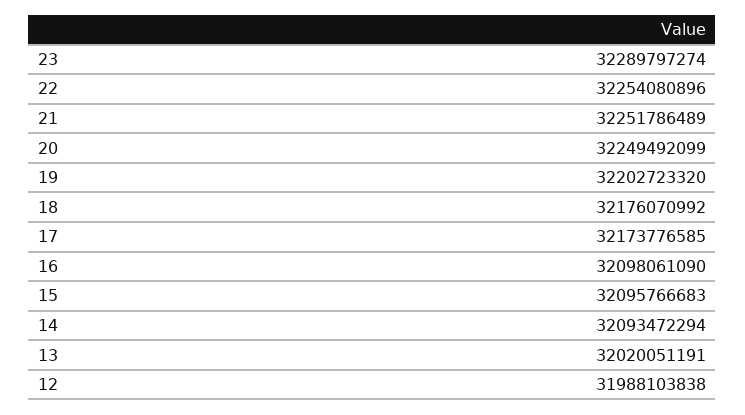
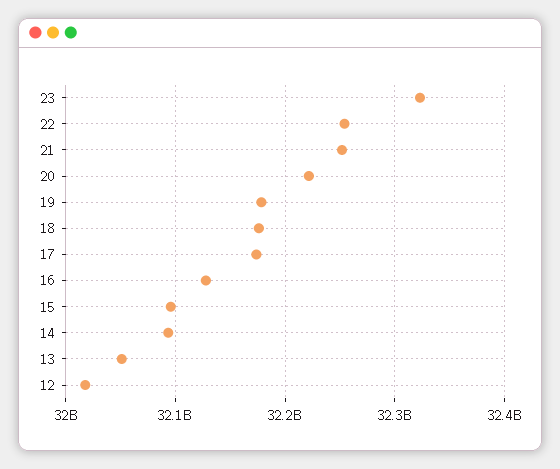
  {
-   "23": 32289797274,
+   "23": 32320000000,
    "22": 32254080896,
    "21": 32251786489,
-   "20": 32249492099,
+   "20": 32220000000,
-   "19": 32202723320,
+   "19": 32180000000,
    "18": 32176070992,
    "17": 32173776585,
-   "16": 32098061090,
+   "16": 32130000000,
    "15": 32095766683,
    "14": 32093472294,
-   "13": 32020051191,
+   "13": 32050000000,
-   "12": 31988103838
+   "12": 32020000000
  }

